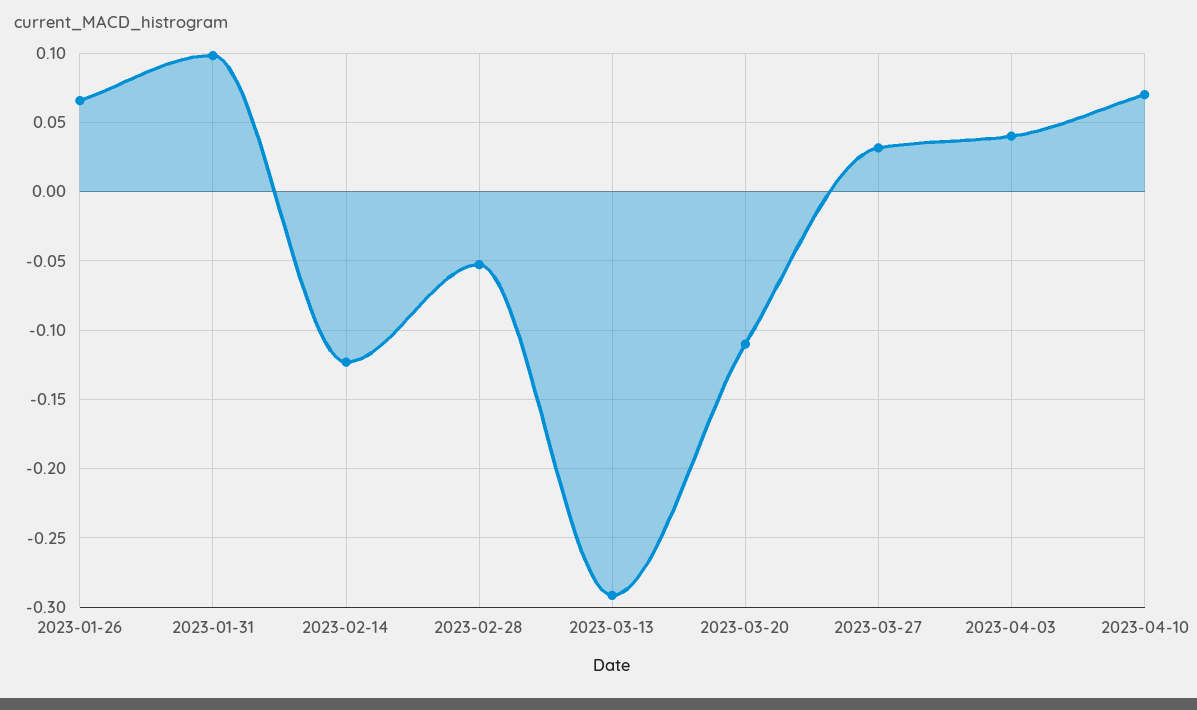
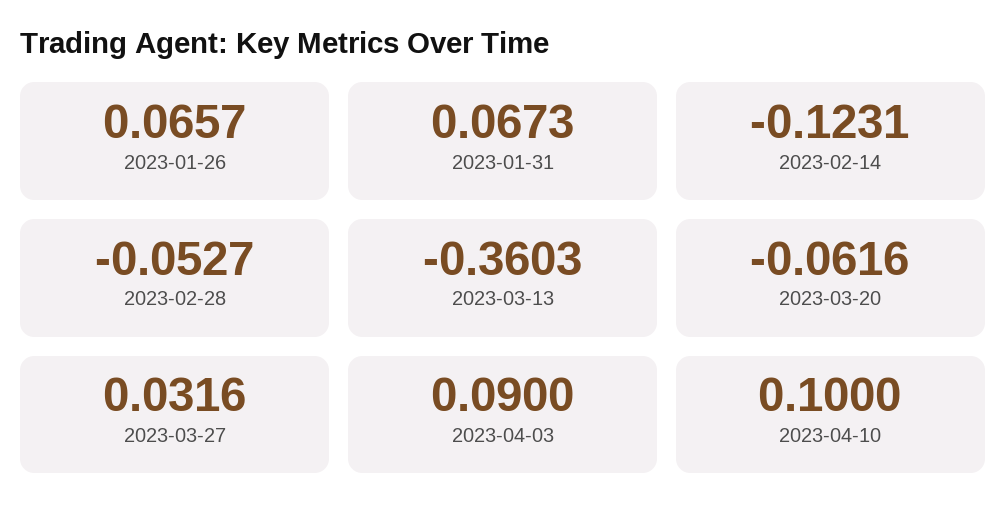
  {
    "2023-01-26": 0.0657,
-   "2023-01-31": 0.1,
+   "2023-01-31": 0.0673,
    "2023-02-14": -0.1231,
    "2023-02-28": -0.0527,
-   "2023-03-13": -0.29,
+   "2023-03-13": -0.3603,
-   "2023-03-20": -0.11,
+   "2023-03-20": -0.0616,
    "2023-03-27": 0.0316,
-   "2023-04-03": 0.04,
+   "2023-04-03": 0.09,
-   "2023-04-10": 0.07
+   "2023-04-10": 0.1
  }

